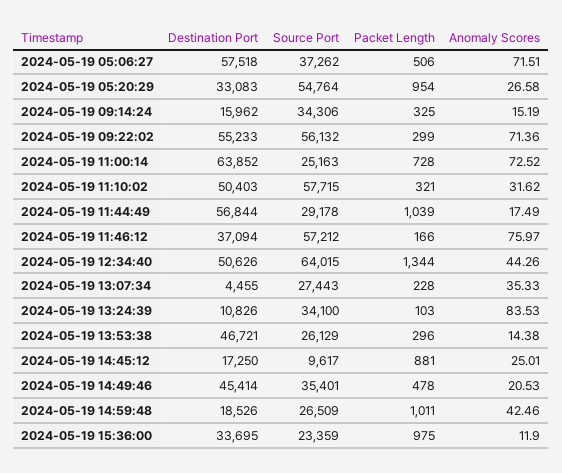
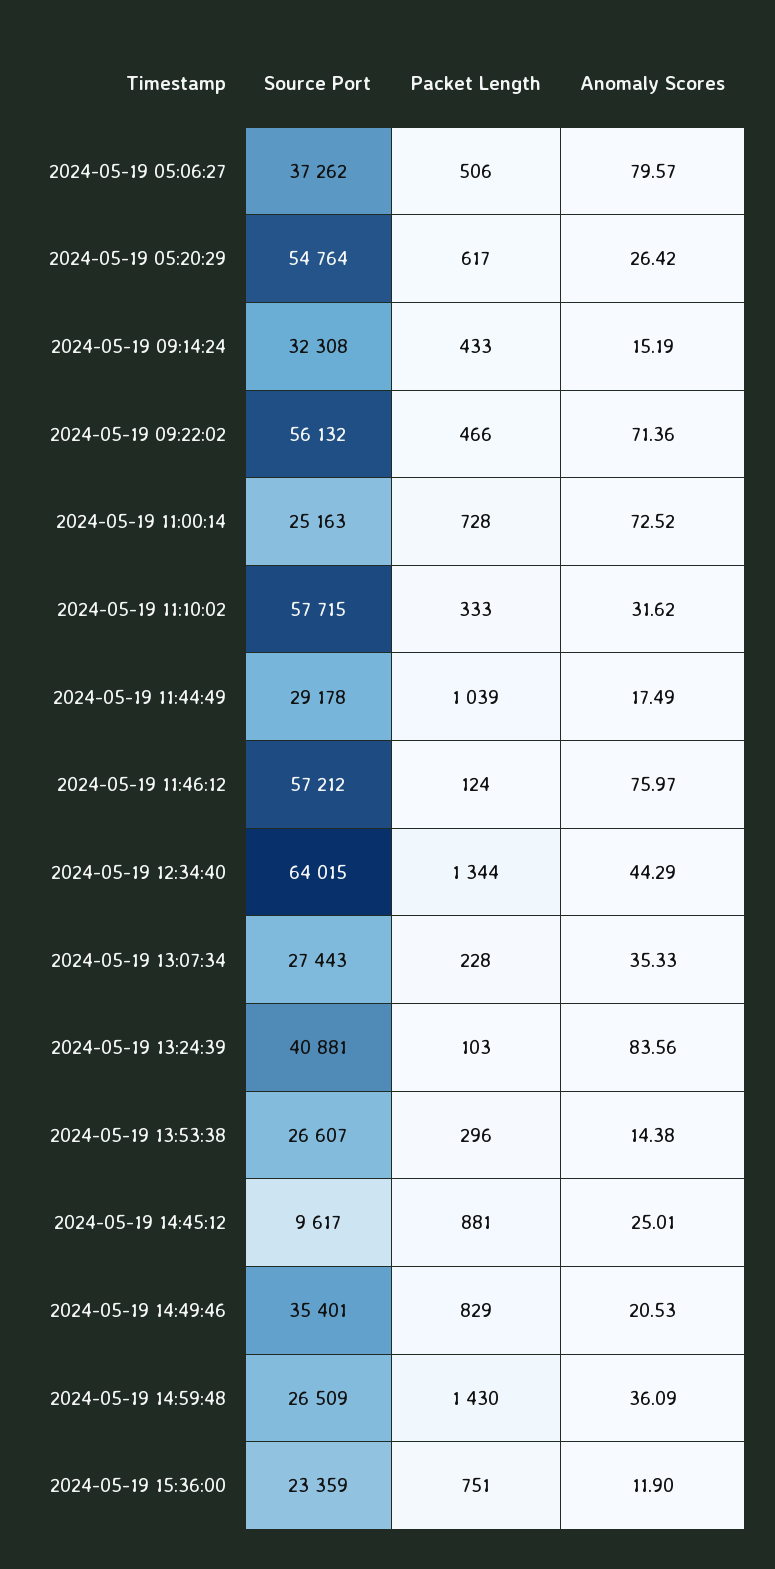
  {
-   "Destination Port": {
-     "2024-05-19 05:06:27": 57518,
-     "2024-05-19 05:20:29": 33083,
-     "2024-05-19 09:14:24": 15962,
-     "2024-05-19 09:22:02": 55233,
-     "2024-05-19 11:00:14": 63852,
-     "2024-05-19 11:10:02": 50403,
-     "2024-05-19 11:44:49": 56844,
-     "2024-05-19 11:46:12": 37094,
-     "2024-05-19 12:34:40": 50626,
-     "2024-05-19 13:07:34": 4455,
-     "2024-05-19 13:24:39": 10826,
-     "2024-05-19 13:53:38": 46721,
-     "2024-05-19 14:45:12": 17250,
-     "2024-05-19 14:49:46": 45414,
-     "2024-05-19 14:59:48": 18526,
-     "2024-05-19 15:36:00": 33695
-   },
    "Source Port": {
      "2024-05-19 05:06:27": 37262,
      "2024-05-19 05:20:29": 54764,
-     "2024-05-19 09:14:24": 34306,
+     "2024-05-19 09:14:24": 32308,
      "2024-05-19 09:22:02": 56132,
      "2024-05-19 11:00:14": 25163,
      "2024-05-19 11:10:02": 57715,
      "2024-05-19 11:44:49": 29178,
      "2024-05-19 11:46:12": 57212,
      "2024-05-19 12:34:40": 64015,
      "2024-05-19 13:07:34": 27443,
-     "2024-05-19 13:24:39": 34100,
+     "2024-05-19 13:24:39": 40881,
-     "2024-05-19 13:53:38": 26129,
+     "2024-05-19 13:53:38": 26607,
      "2024-05-19 14:45:12": 9617,
      "2024-05-19 14:49:46": 35401,
      "2024-05-19 14:59:48": 26509,
      "2024-05-19 15:36:00": 23359
    },
    "Packet Length": {
      "2024-05-19 05:06:27": 506,
-     "2024-05-19 05:20:29": 954,
+     "2024-05-19 05:20:29": 617,
-     "2024-05-19 09:14:24": 325,
+     "2024-05-19 09:14:24": 433,
-     "2024-05-19 09:22:02": 299,
+     "2024-05-19 09:22:02": 466,
      "2024-05-19 11:00:14": 728,
-     "2024-05-19 11:10:02": 321,
+     "2024-05-19 11:10:02": 333,
      "2024-05-19 11:44:49": 1039,
-     "2024-05-19 11:46:12": 166,
+     "2024-05-19 11:46:12": 124,
      "2024-05-19 12:34:40": 1344,
      "2024-05-19 13:07:34": 228,
      "2024-05-19 13:24:39": 103,
      "2024-05-19 13:53:38": 296,
      "2024-05-19 14:45:12": 881,
-     "2024-05-19 14:49:46": 478,
+     "2024-05-19 14:49:46": 829,
-     "2024-05-19 14:59:48": 1011,
+     "2024-05-19 14:59:48": 1430,
-     "2024-05-19 15:36:00": 975
+     "2024-05-19 15:36:00": 751
    },
    "Anomaly Scores": {
-     "2024-05-19 05:06:27": 71.51,
+     "2024-05-19 05:06:27": 79.57,
-     "2024-05-19 05:20:29": 26.58,
+     "2024-05-19 05:20:29": 26.42,
      "2024-05-19 09:14:24": 15.19,
      "2024-05-19 09:22:02": 71.36,
      "2024-05-19 11:00:14": 72.52,
      "2024-05-19 11:10:02": 31.62,
      "2024-05-19 11:44:49": 17.49,
      "2024-05-19 11:46:12": 75.97,
-     "2024-05-19 12:34:40": 44.26,
+     "2024-05-19 12:34:40": 44.29,
      "2024-05-19 13:07:34": 35.33,
-     "2024-05-19 13:24:39": 83.53,
+     "2024-05-19 13:24:39": 83.56,
      "2024-05-19 13:53:38": 14.38,
      "2024-05-19 14:45:12": 25.01,
      "2024-05-19 14:49:46": 20.53,
-     "2024-05-19 14:59:48": 42.46,
+     "2024-05-19 14:59:48": 36.09,
      "2024-05-19 15:36:00": 11.9
    }
  }

